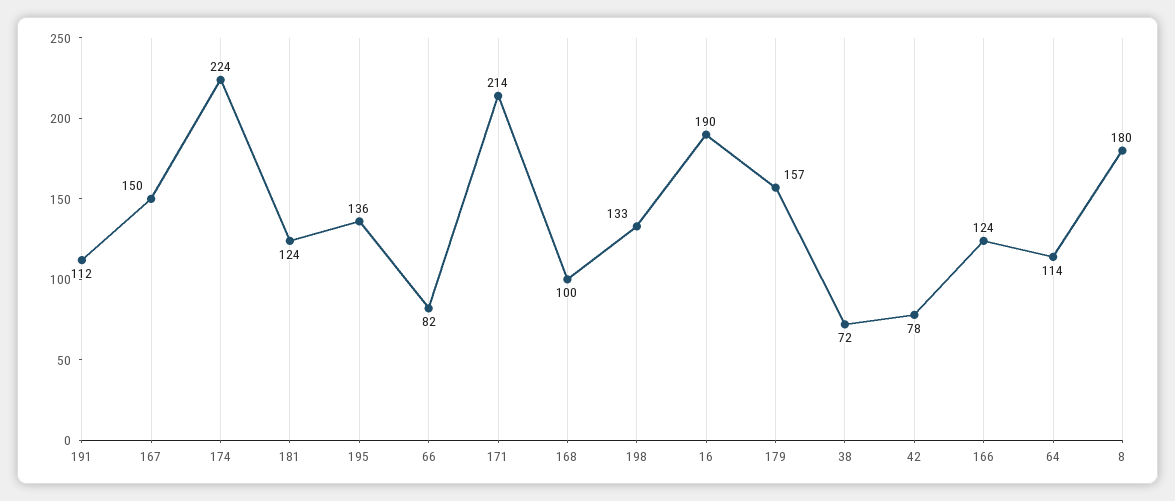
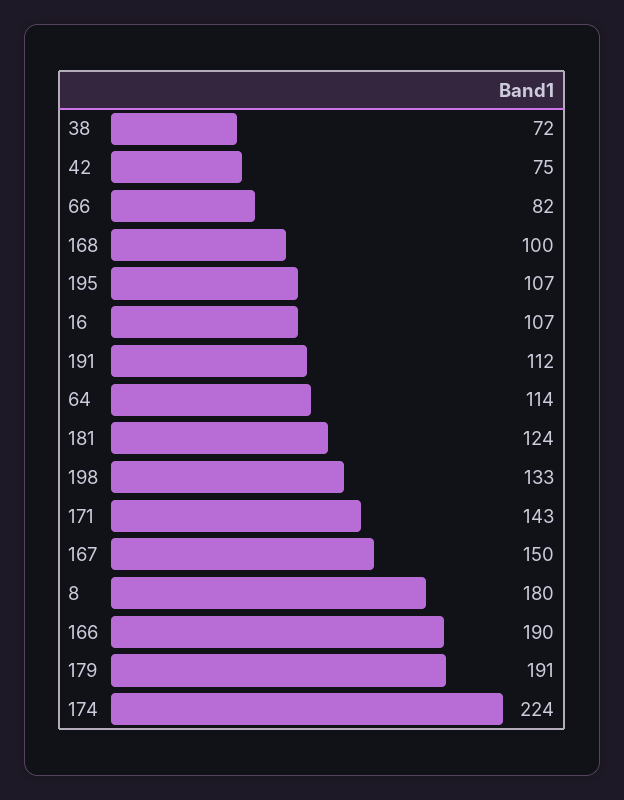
  {
    "191": 112,
    "167": 150,
    "174": 224,
    "181": 124,
-   "195": 136,
+   "195": 107,
    "66": 82,
-   "171": 214,
+   "171": 143,
    "168": 100,
    "198": 133,
-   "16": 190,
+   "16": 107,
-   "179": 157,
+   "179": 191,
    "38": 72,
-   "42": 78,
+   "42": 75,
-   "166": 124,
+   "166": 190,
    "64": 114,
    "8": 180
  }

